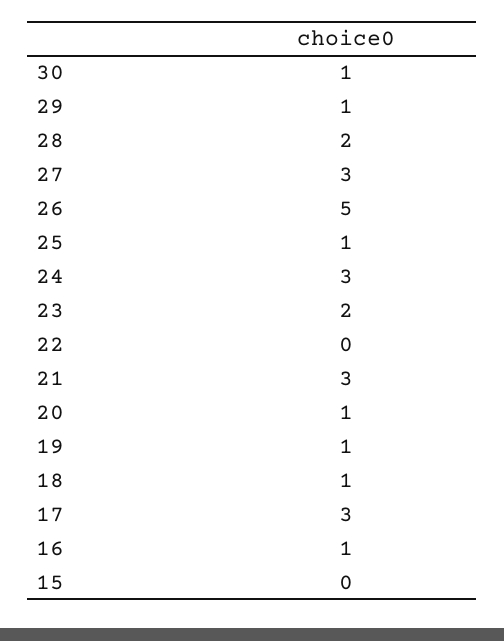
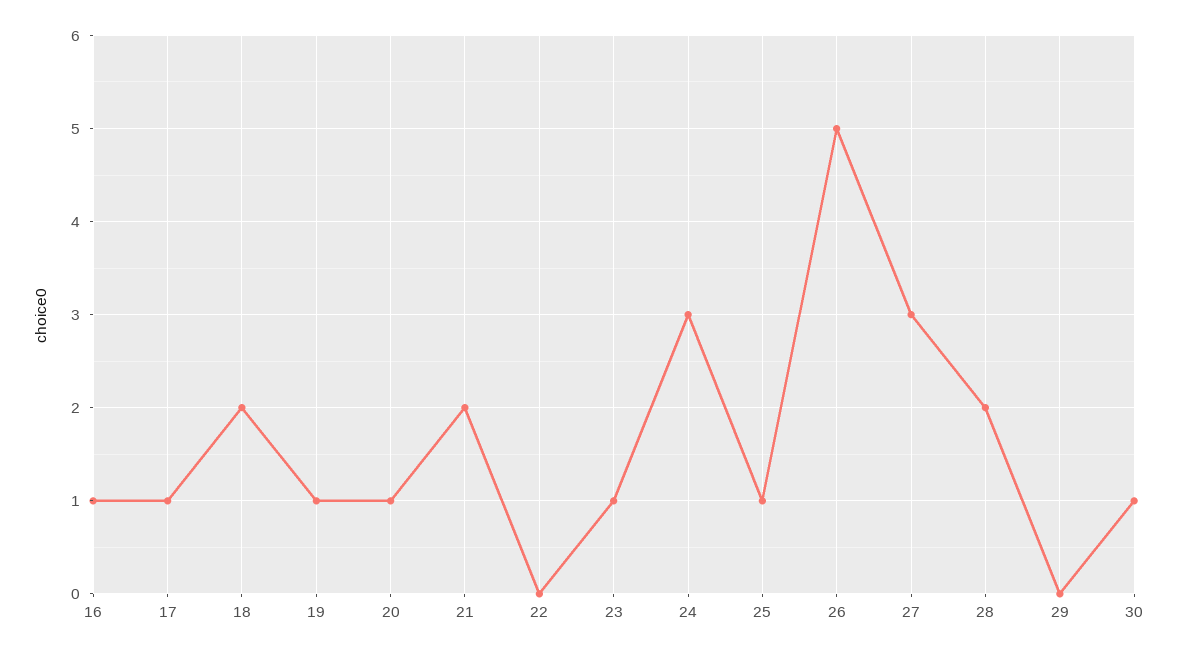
  {
    "30": 1,
-   "29": 1,
+   "29": 0,
    "28": 2,
    "27": 3,
    "26": 5,
    "25": 1,
    "24": 3,
-   "23": 2,
+   "23": 1,
    "22": 0,
-   "21": 3,
+   "21": 2,
    "20": 1,
    "19": 1,
-   "18": 1,
+   "18": 2,
-   "17": 3,
+   "17": 1,
-   "16": 1,
+   "16": 1
-   "15": 0
  }

